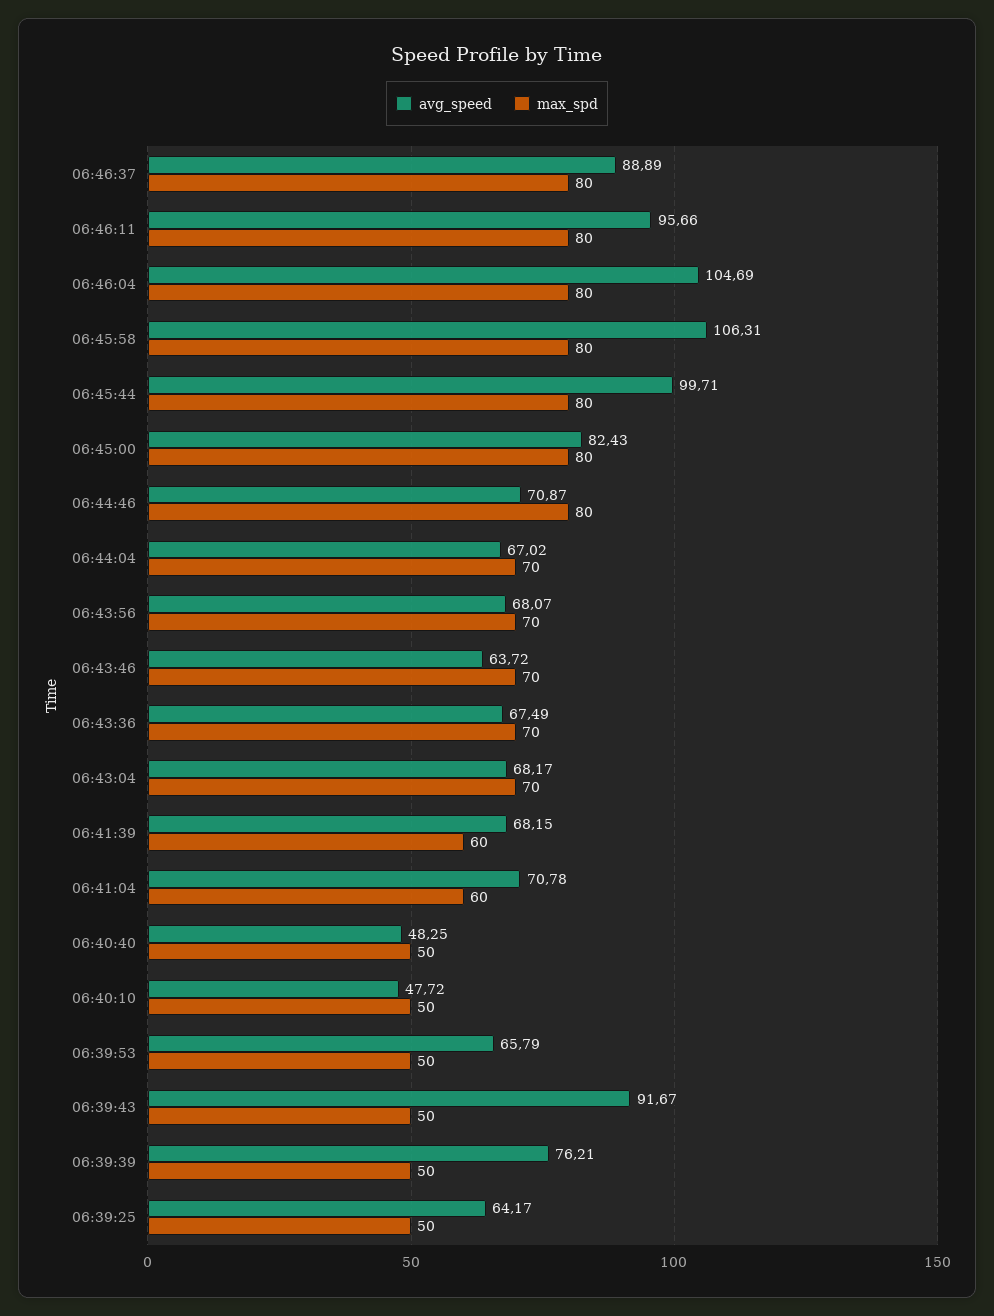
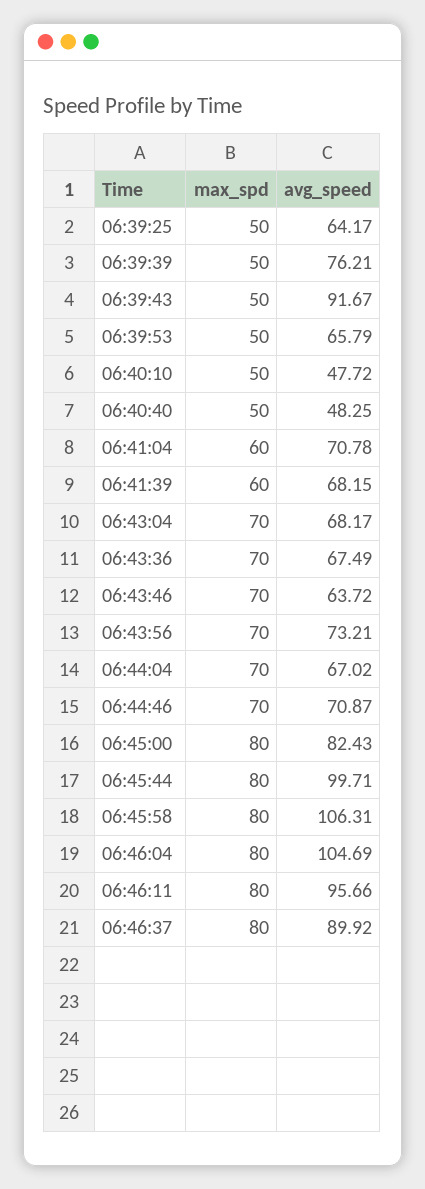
  {
    "avg_speed": {
-     "06:46:37": 88.89,
+     "06:46:37": 89.92,
      "06:46:11": 95.66,
      "06:46:04": 104.69,
      "06:45:58": 106.31,
      "06:45:44": 99.71,
      "06:45:00": 82.43,
      "06:44:46": 70.87,
      "06:44:04": 67.02,
-     "06:43:56": 68.07,
+     "06:43:56": 73.21,
      "06:43:46": 63.72,
      "06:43:36": 67.49,
      "06:43:04": 68.17,
      "06:41:39": 68.15,
      "06:41:04": 70.78,
      "06:40:40": 48.25,
      "06:40:10": 47.72,
      "06:39:53": 65.79,
      "06:39:43": 91.67,
      "06:39:39": 76.21,
      "06:39:25": 64.17
    },
    "max_spd": {
      "06:46:37": 80,
      "06:46:11": 80,
      "06:46:04": 80,
      "06:45:58": 80,
      "06:45:44": 80,
      "06:45:00": 80,
-     "06:44:46": 80,
+     "06:44:46": 70,
      "06:44:04": 70,
      "06:43:56": 70,
      "06:43:46": 70,
      "06:43:36": 70,
      "06:43:04": 70,
      "06:41:39": 60,
      "06:41:04": 60,
      "06:40:40": 50,
      "06:40:10": 50,
      "06:39:53": 50,
      "06:39:43": 50,
      "06:39:39": 50,
      "06:39:25": 50
    }
  }

